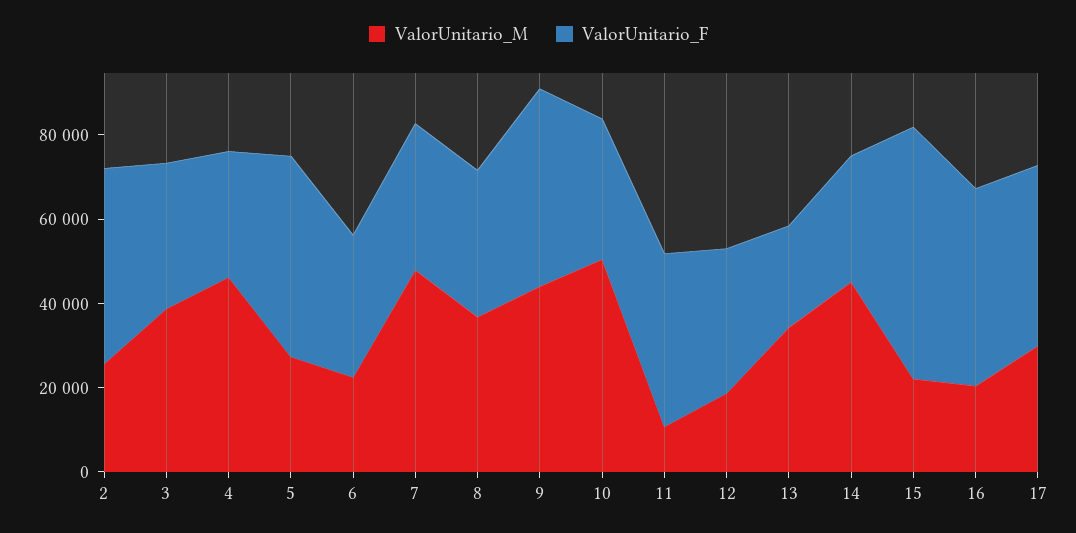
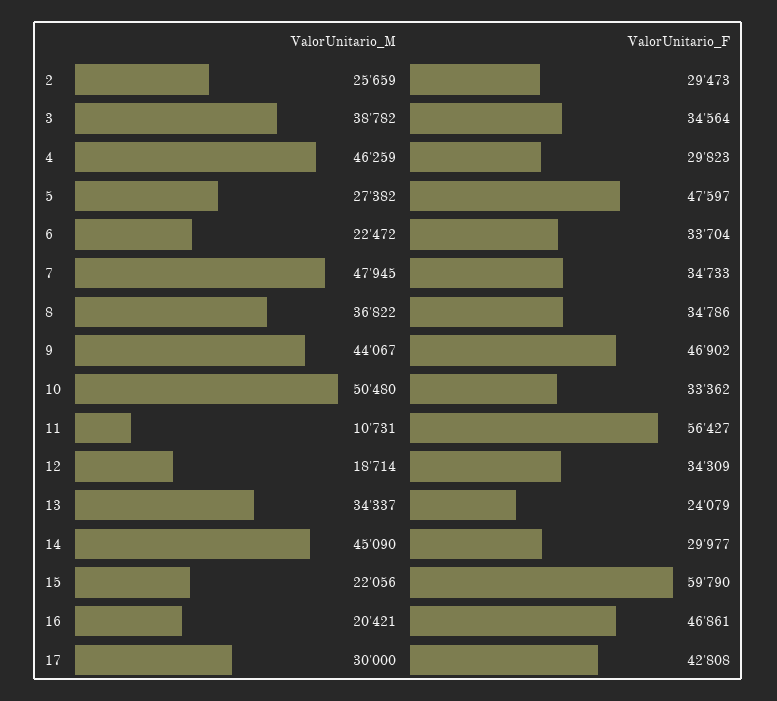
  {
    "ValorUnitario_M": {
      "2": 25659,
      "3": 38782,
      "4": 46259,
      "5": 27382,
      "6": 22472,
      "7": 47945,
      "8": 36822,
      "9": 44067,
      "10": 50480,
      "11": 10731,
      "12": 18714,
      "13": 34337,
      "14": 45090,
      "15": 22056,
      "16": 20421,
      "17": 30000
    },
    "ValorUnitario_F": {
-     "2": 45000,
+     "2": 29473,
      "3": 34564,
      "4": 29823,
      "5": 47597,
      "6": 33704,
      "7": 34733,
      "8": 34786,
      "9": 46902,
      "10": 33362,
-     "11": 40000,
+     "11": 56427,
      "12": 34309,
      "13": 24079,
      "14": 29977,
      "15": 59790,
      "16": 46861,
      "17": 42808
    }
  }

